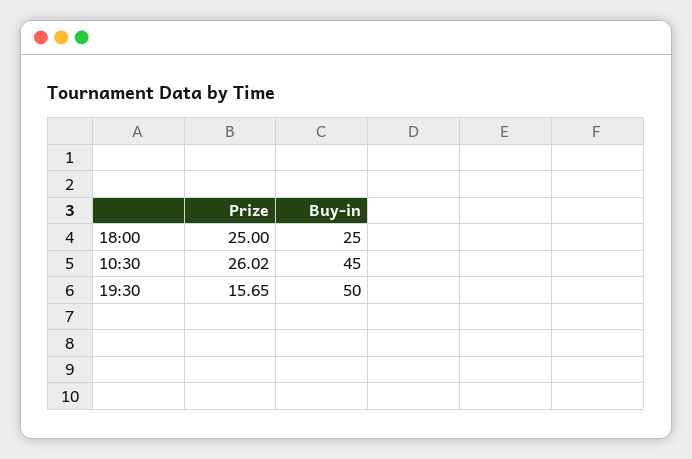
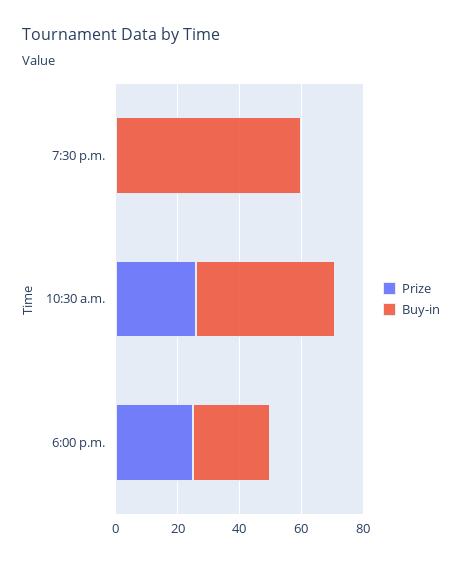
  {
    "Prize": {
      "18:00": 25,
      "10:30": 26.02,
-     "19:30": 15.65
+     "19:30": 0
    },
    "Buy-in": {
      "18:00": 25,
      "10:30": 45,
-     "19:30": 50
+     "19:30": 60
    }
  }

